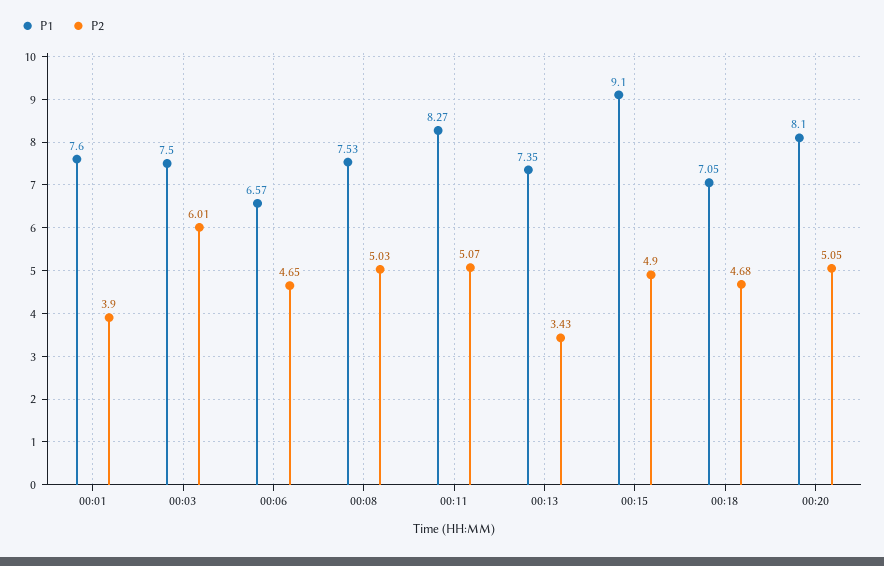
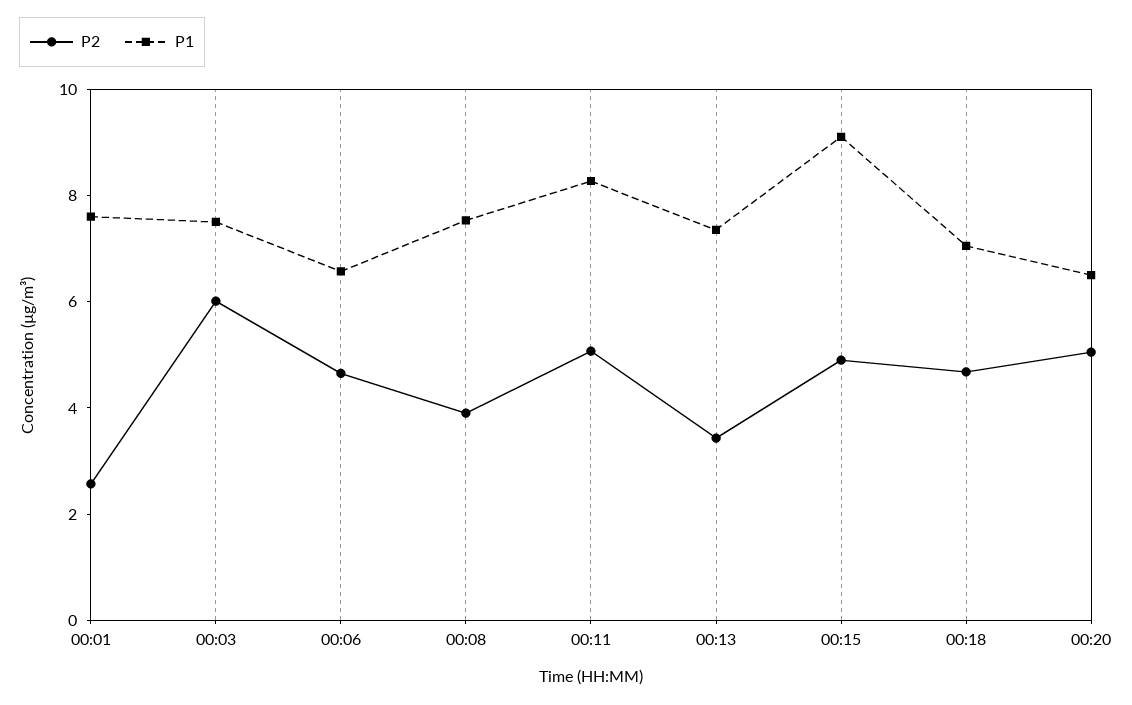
  {
    "P1": {
      "00:01": 7.6,
      "00:03": 7.5,
      "00:06": 6.57,
      "00:08": 7.53,
      "00:11": 8.27,
      "00:13": 7.35,
      "00:15": 9.1,
      "00:18": 7.05,
-     "00:20": 8.1
+     "00:20": 6.5
    },
    "P2": {
-     "00:01": 3.9,
+     "00:01": 2.5,
      "00:03": 6.01,
      "00:06": 4.65,
-     "00:08": 5.03,
+     "00:08": 4,
      "00:11": 5.07,
      "00:13": 3.43,
      "00:15": 4.9,
      "00:18": 4.68,
      "00:20": 5.05
    }
  }

